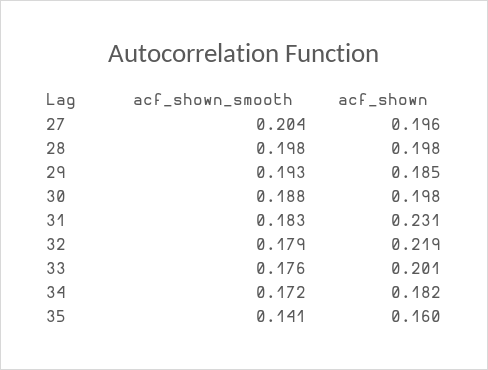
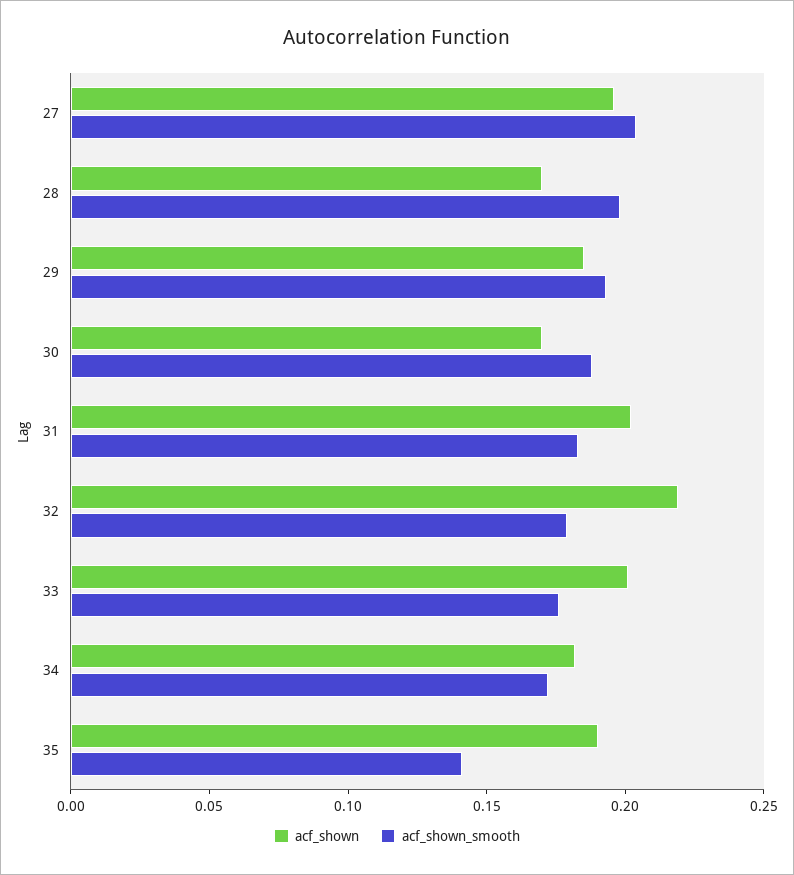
  {
    "acf_shown_smooth": {
      "27": 0.204,
      "28": 0.198,
      "29": 0.193,
      "30": 0.188,
      "31": 0.183,
      "32": 0.179,
      "33": 0.176,
      "34": 0.172,
      "35": 0.141
    },
    "acf_shown": {
      "27": 0.196,
-     "28": 0.198,
+     "28": 0.17,
      "29": 0.185,
-     "30": 0.198,
+     "30": 0.17,
-     "31": 0.231,
+     "31": 0.2,
      "32": 0.219,
      "33": 0.201,
      "34": 0.182,
-     "35": 0.16
+     "35": 0.19
    }
  }

